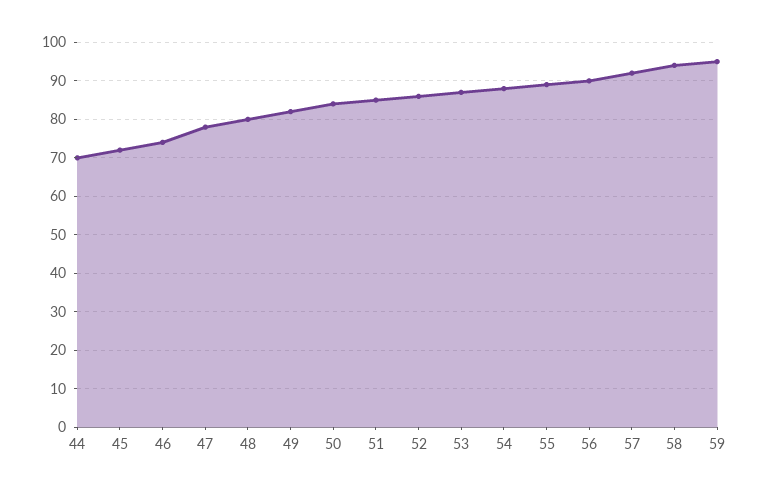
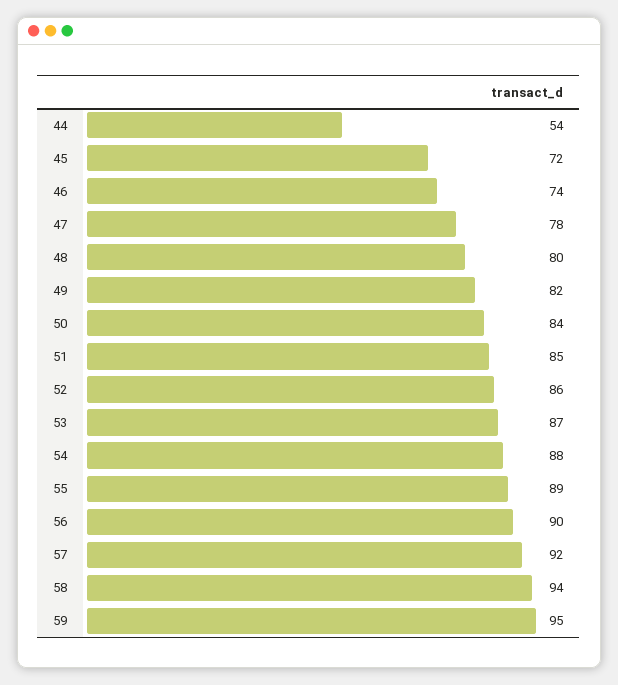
  {
-   "44": 70,
+   "44": 54,
    "45": 72,
    "46": 74,
    "47": 78,
    "48": 80,
    "49": 82,
    "50": 84,
    "51": 85,
    "52": 86,
    "53": 87,
    "54": 88,
    "55": 89,
    "56": 90,
    "57": 92,
    "58": 94,
    "59": 95
  }

